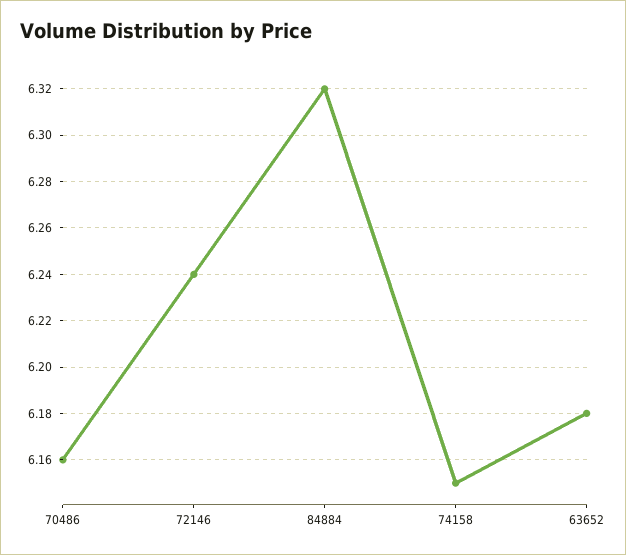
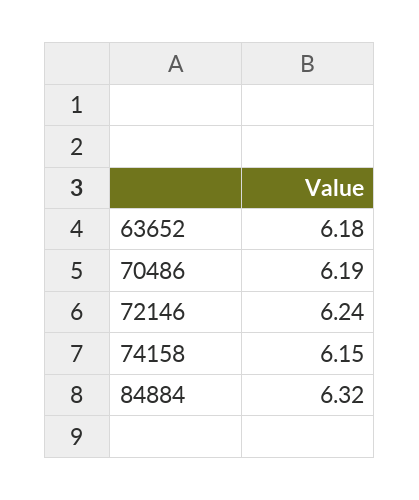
  {
-   "70486": 6.16,
+   "70486": 6.19,
    "72146": 6.24,
    "84884": 6.32,
    "74158": 6.15,
    "63652": 6.18
  }

